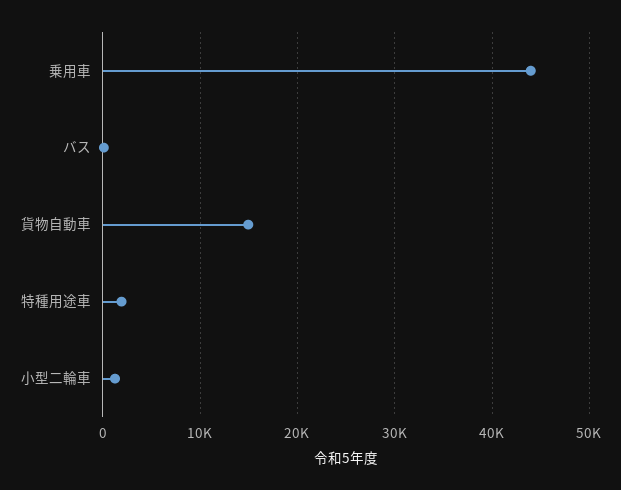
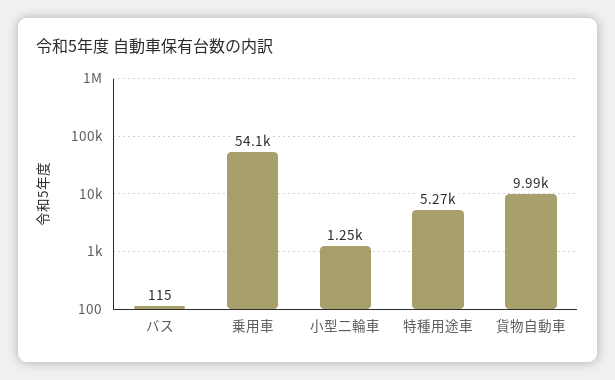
  {
-   "乗用車": 44000,
+   "乗用車": 54100,
    "バス": 115,
-   "貨物自動車": 15000,
+   "貨物自動車": 9990,
-   "特種用途車": 2000,
+   "特種用途車": 5270,
    "小型二輪車": 1250
  }

